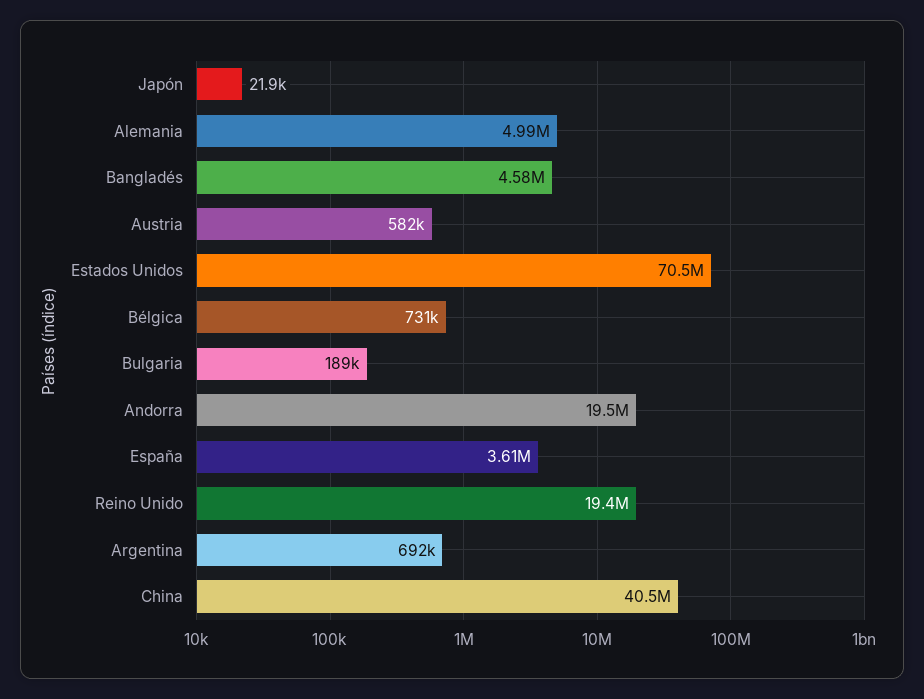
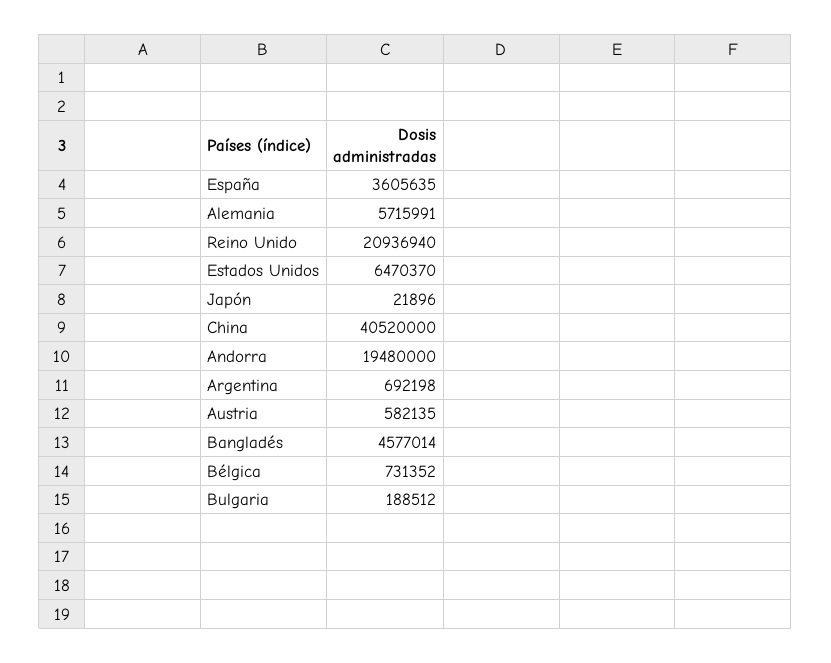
  {
    "Japón": 21896,
-   "Alemania": 4990000,
+   "Alemania": 5715991,
    "Bangladés": 4577014,
    "Austria": 582135,
-   "Estados Unidos": 70500000,
+   "Estados Unidos": 6470370,
    "Bélgica": 731352,
    "Bulgaria": 188512,
    "Andorra": 19480000,
    "España": 3605635,
-   "Reino Unido": 19400000,
+   "Reino Unido": 20936940,
    "Argentina": 692198,
    "China": 40520000
  }

